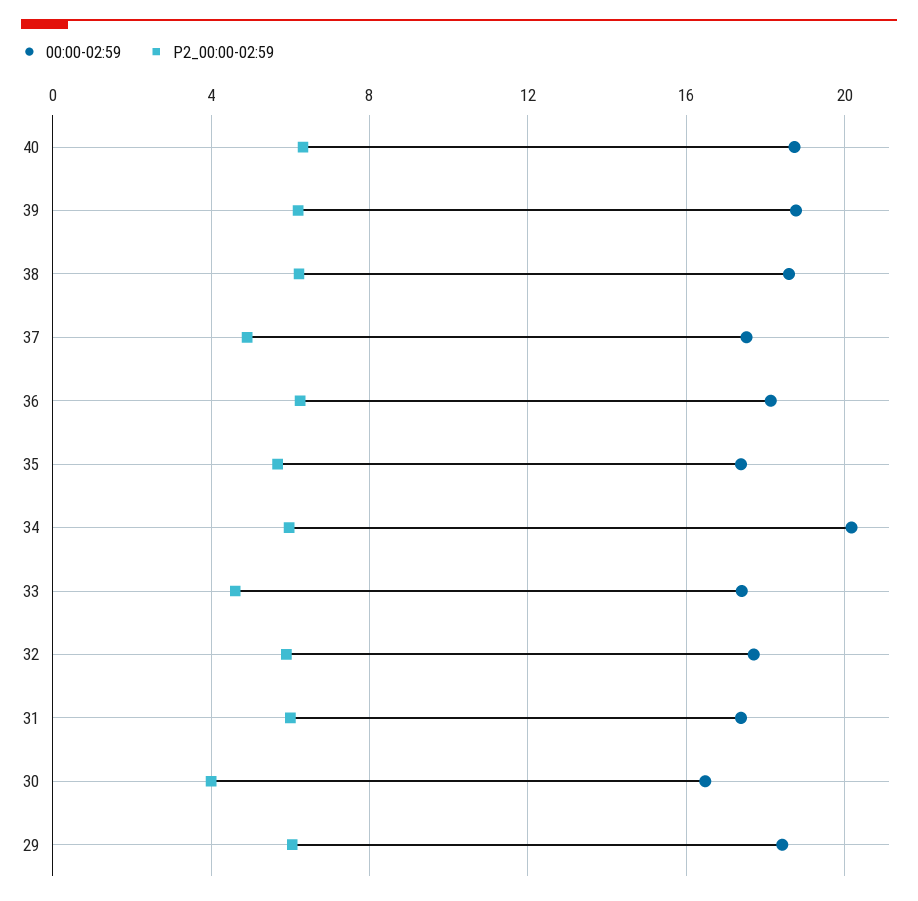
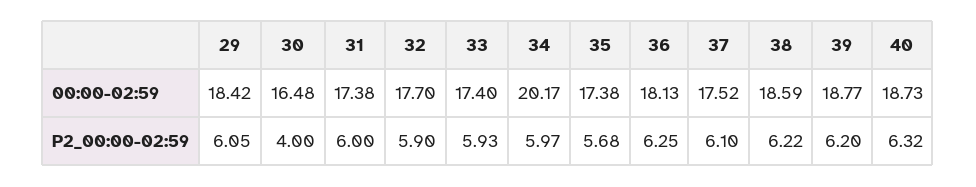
  {
    "00:00-02:59": {
      "40": 18.73,
      "39": 18.77,
      "38": 18.59,
      "37": 17.52,
      "36": 18.13,
      "35": 17.38,
      "34": 20.17,
      "33": 17.4,
      "32": 17.7,
      "31": 17.38,
      "30": 16.48,
      "29": 18.42
    },
    "P2_00:00-02:59": {
      "40": 6.32,
      "39": 6.2,
      "38": 6.22,
-     "37": 5,
+     "37": 6.1,
      "36": 6.25,
      "35": 5.68,
      "34": 5.97,
-     "33": 4.5,
+     "33": 5.93,
      "32": 5.9,
      "31": 6,
      "30": 4,
      "29": 6.05
    }
  }

